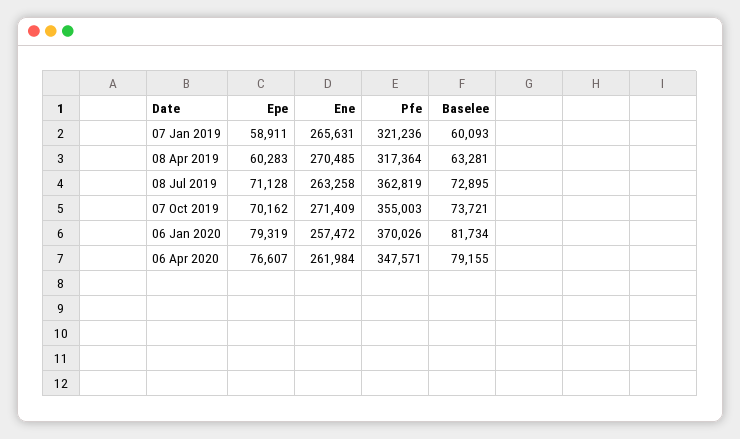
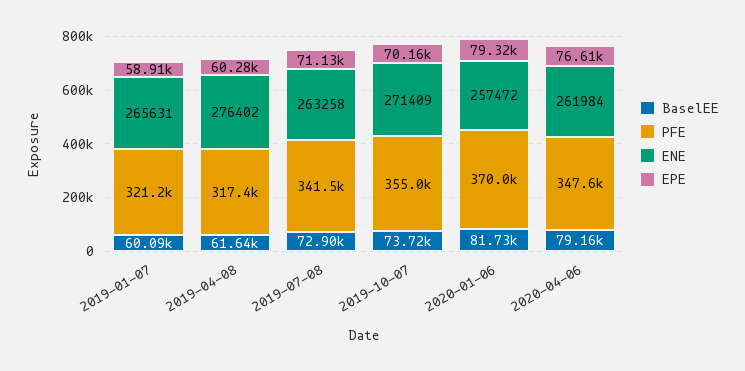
  {
    "Epe": {
      "07 Jan 2019": 58911,
      "08 Apr 2019": 60283,
      "08 Jul 2019": 71128,
      "07 Oct 2019": 70162,
      "06 Jan 2020": 79319,
      "06 Apr 2020": 76607
    },
    "Ene": {
      "07 Jan 2019": 265631,
-     "08 Apr 2019": 270485,
+     "08 Apr 2019": 276402,
      "08 Jul 2019": 263258,
      "07 Oct 2019": 271409,
      "06 Jan 2020": 257472,
      "06 Apr 2020": 261984
    },
    "Pfe": {
      "07 Jan 2019": 321236,
      "08 Apr 2019": 317364,
-     "08 Jul 2019": 362819,
+     "08 Jul 2019": 341500,
      "07 Oct 2019": 355003,
      "06 Jan 2020": 370026,
      "06 Apr 2020": 347571
    },
    "Baselee": {
      "07 Jan 2019": 60093,
-     "08 Apr 2019": 63281,
+     "08 Apr 2019": 61640,
      "08 Jul 2019": 72895,
      "07 Oct 2019": 73721,
      "06 Jan 2020": 81734,
      "06 Apr 2020": 79155
    }
  }

